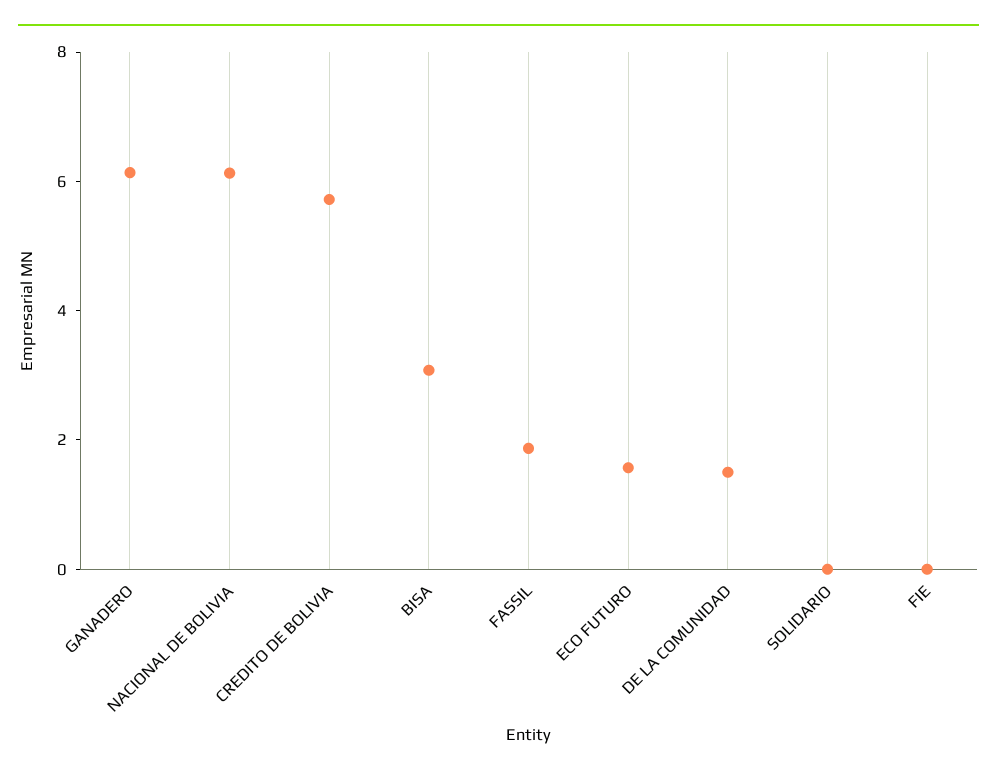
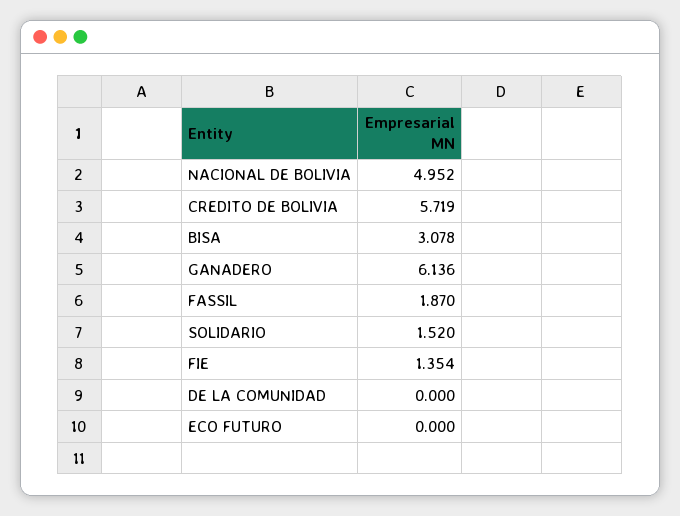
  {
    "GANADERO": 6.136,
-   "NACIONAL DE BOLIVIA": 6,
+   "NACIONAL DE BOLIVIA": 4.952,
    "CREDITO DE BOLIVIA": 5.719,
    "BISA": 3.078,
    "FASSIL": 1.87,
-   "ECO FUTURO": 1.5,
+   "ECO FUTURO": 0,
-   "DE LA COMUNIDAD": 1.5,
+   "DE LA COMUNIDAD": 0,
-   "SOLIDARIO": 0,
+   "SOLIDARIO": 1.52,
-   "FIE": 0
+   "FIE": 1.354
  }

